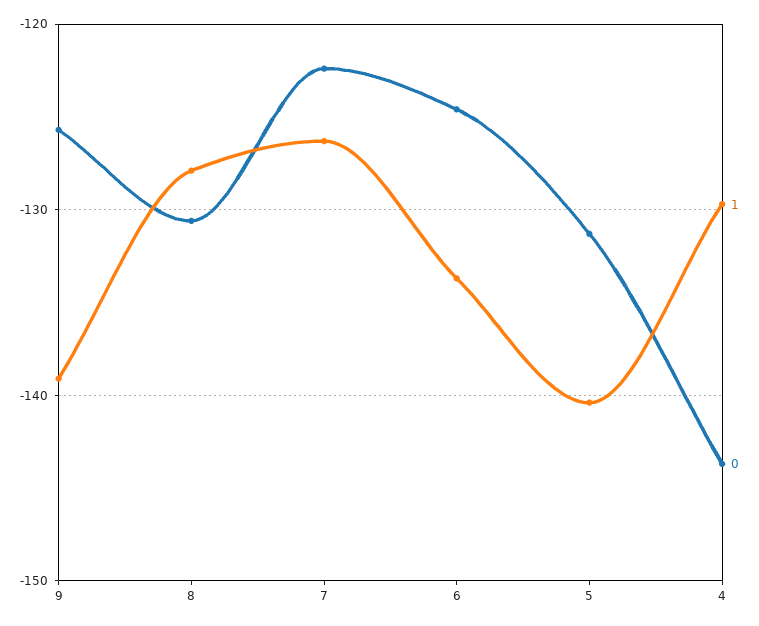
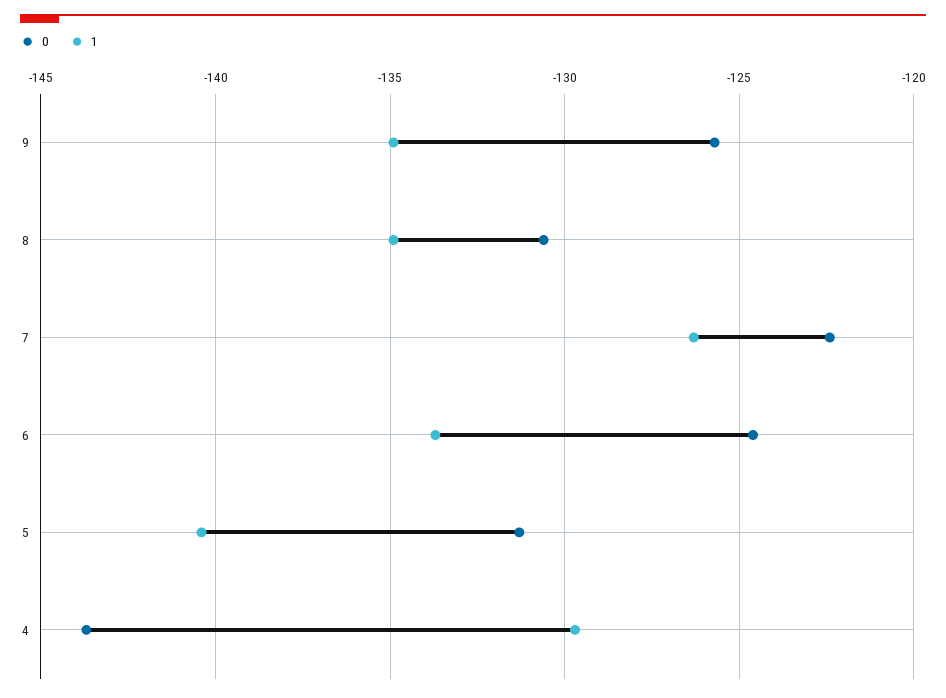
  {
    "1": {
-     "9": -139,
+     "9": -135,
-     "8": -128,
+     "8": -135,
      "7": -126.5,
      "6": -133.5,
      "5": -140.5,
      "4": -129.5
    },
    "0": {
      "9": -125.5,
      "8": -130.5,
      "7": -122.5,
      "6": -124.5,
      "5": -131.5,
      "4": -143.5
    }
  }

